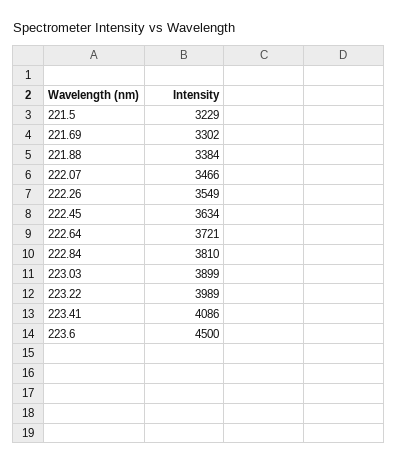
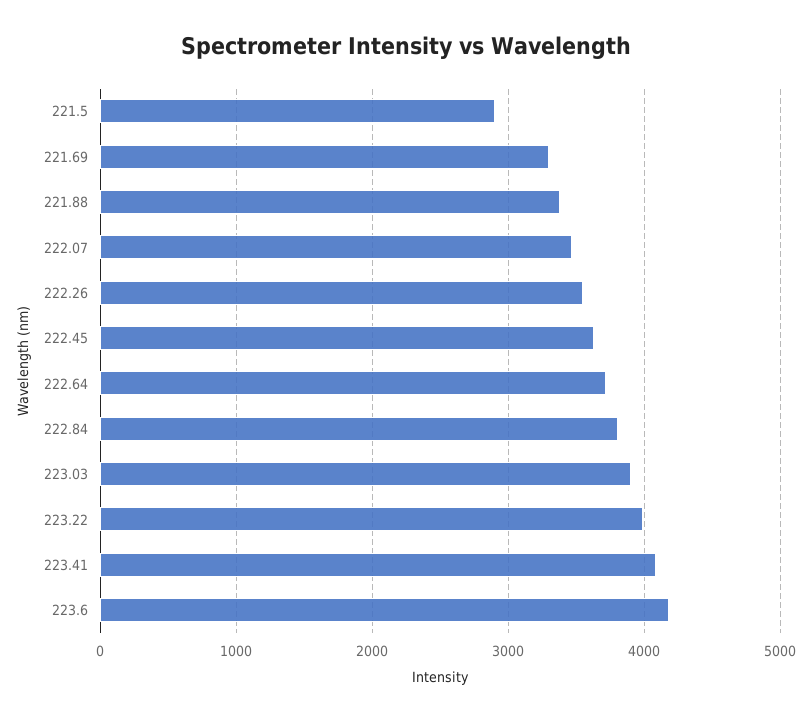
  {
-   "221.5": 3229,
+   "221.5": 2900,
    "221.69": 3302,
    "221.88": 3384,
    "222.07": 3466,
    "222.26": 3549,
    "222.45": 3634,
    "222.64": 3721,
    "222.84": 3810,
    "223.03": 3899,
    "223.22": 3989,
    "223.41": 4086,
-   "223.6": 4500
+   "223.6": 4200
  }

